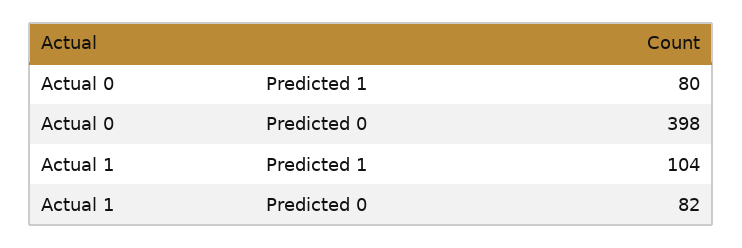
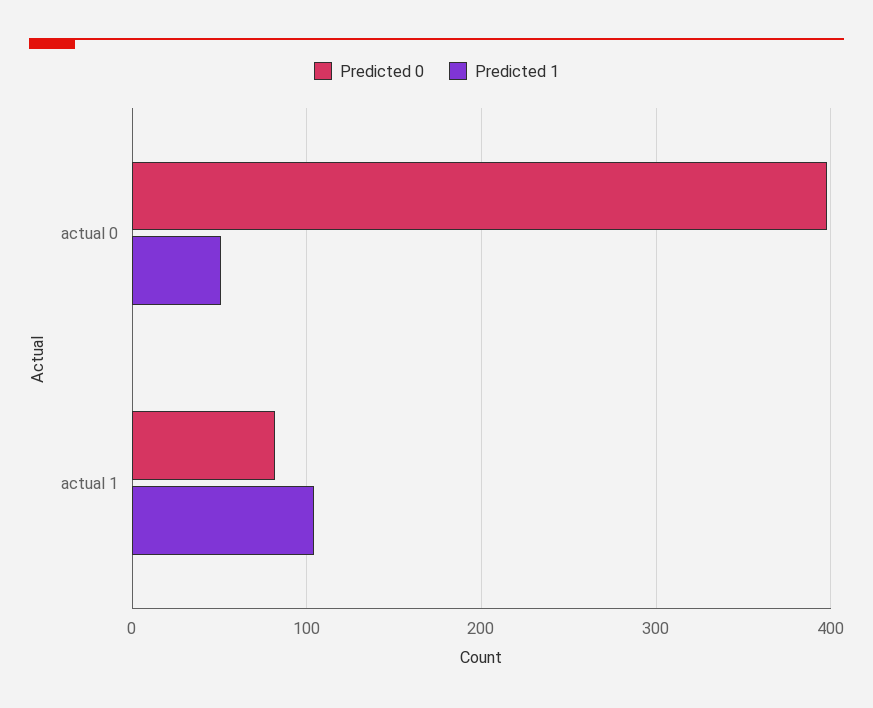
  {
    "Predicted 1": {
-     "Actual 0": 80,
+     "Actual 0": 50,
      "Actual 1": 104
    },
    "Predicted 0": {
      "Actual 0": 398,
      "Actual 1": 82
    }
  }

